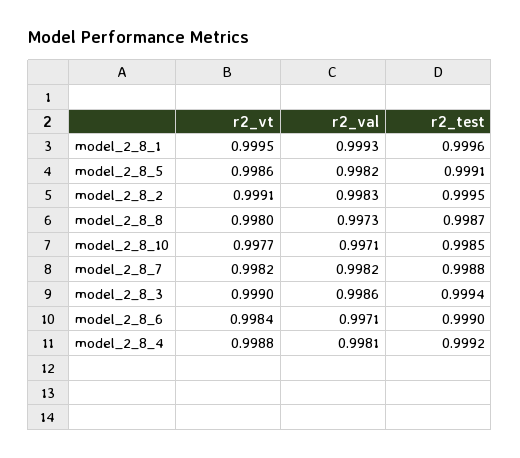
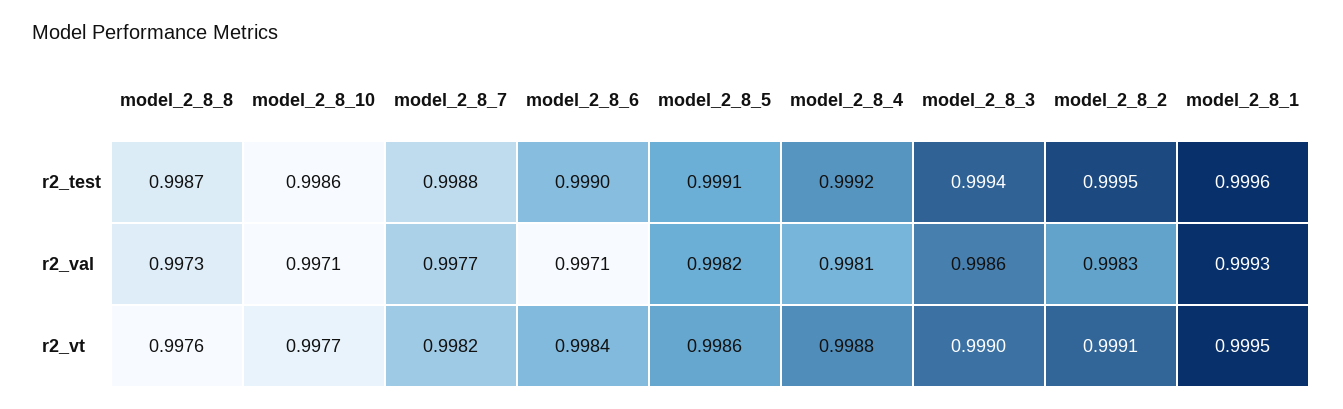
  {
    "r2_vt": {
      "model_2_8_1": 0.9995,
      "model_2_8_5": 0.9986,
      "model_2_8_2": 0.9991,
-     "model_2_8_8": 0.998,
+     "model_2_8_8": 0.9976,
      "model_2_8_10": 0.9977,
      "model_2_8_7": 0.9982,
      "model_2_8_3": 0.999,
      "model_2_8_6": 0.9984,
      "model_2_8_4": 0.9988
    },
    "r2_val": {
      "model_2_8_1": 0.9993,
      "model_2_8_5": 0.9982,
      "model_2_8_2": 0.9983,
      "model_2_8_8": 0.9973,
      "model_2_8_10": 0.9971,
-     "model_2_8_7": 0.9982,
+     "model_2_8_7": 0.9977,
      "model_2_8_3": 0.9986,
      "model_2_8_6": 0.9971,
      "model_2_8_4": 0.9981
    },
    "r2_test": {
      "model_2_8_1": 0.9996,
      "model_2_8_5": 0.9991,
      "model_2_8_2": 0.9995,
      "model_2_8_8": 0.9987,
-     "model_2_8_10": 0.9985,
+     "model_2_8_10": 0.9986,
      "model_2_8_7": 0.9988,
      "model_2_8_3": 0.9994,
      "model_2_8_6": 0.999,
      "model_2_8_4": 0.9992
    }
  }

